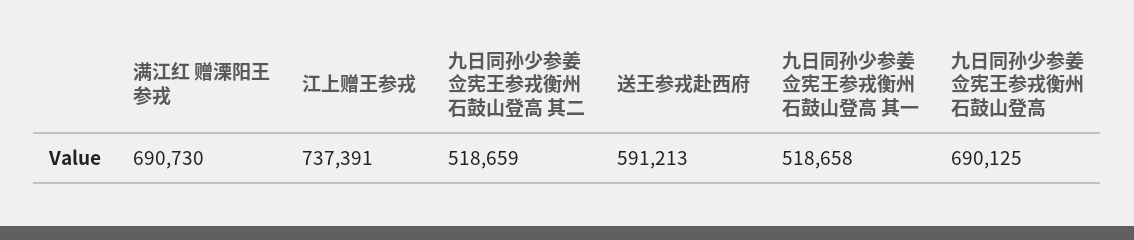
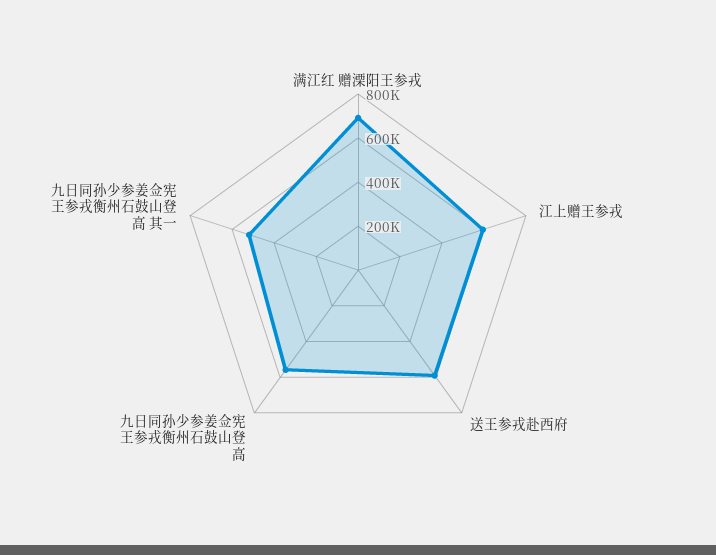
  {
    "满江红 赠溧阳王参戎": 690730,
-   "江上赠王参戎": 737391,
+   "江上赠王参戎": 600000,
-   "九日同孙少参姜佥宪王参戎衡州石鼓山登高 其二": 518659,
    "送王参戎赴西府": 591213,
    "九日同孙少参姜佥宪王参戎衡州石鼓山登高 其一": 518658,
-   "九日同孙少参姜佥宪王参戎衡州石鼓山登高": 690125
+   "九日同孙少参姜佥宪王参戎衡州石鼓山登高": 550000
  }

